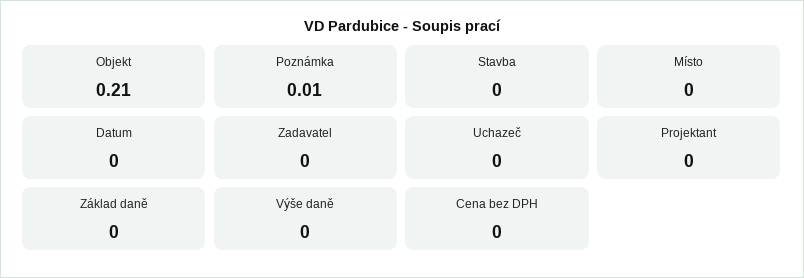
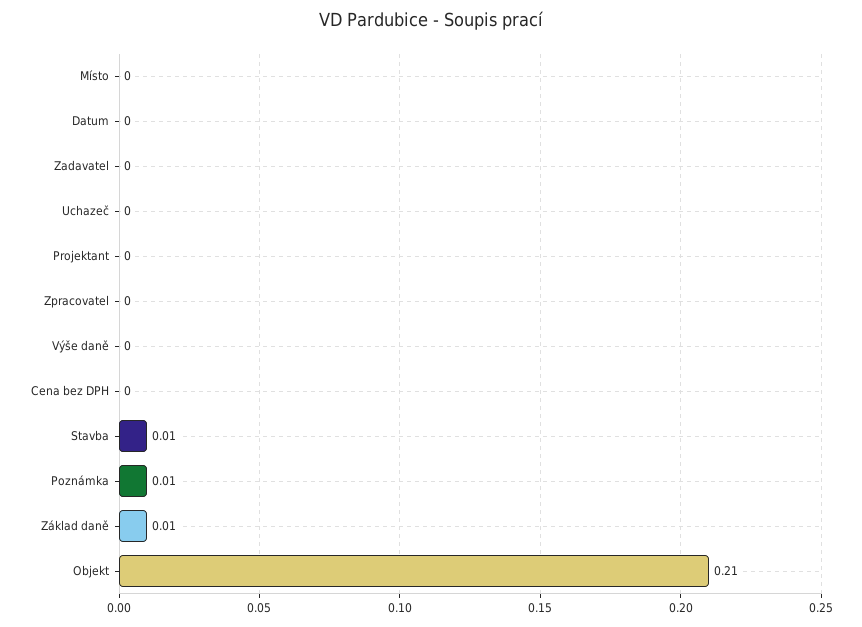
  {
    "Objekt": 0.21,
    "Poznámka": 0.01,
-   "Stavba": 0,
+   "Stavba": 0.01,
    "Místo": 0,
    "Datum": 0,
    "Zadavatel": 0,
    "Uchazeč": 0,
    "Projektant": 0,
-   "Základ daně": 0,
+   "Základ daně": 0.01,
    "Výše daně": 0,
-   "Cena bez DPH": 0
+   "Cena bez DPH": 0,
+   "Zpracovatel": 0
  }

